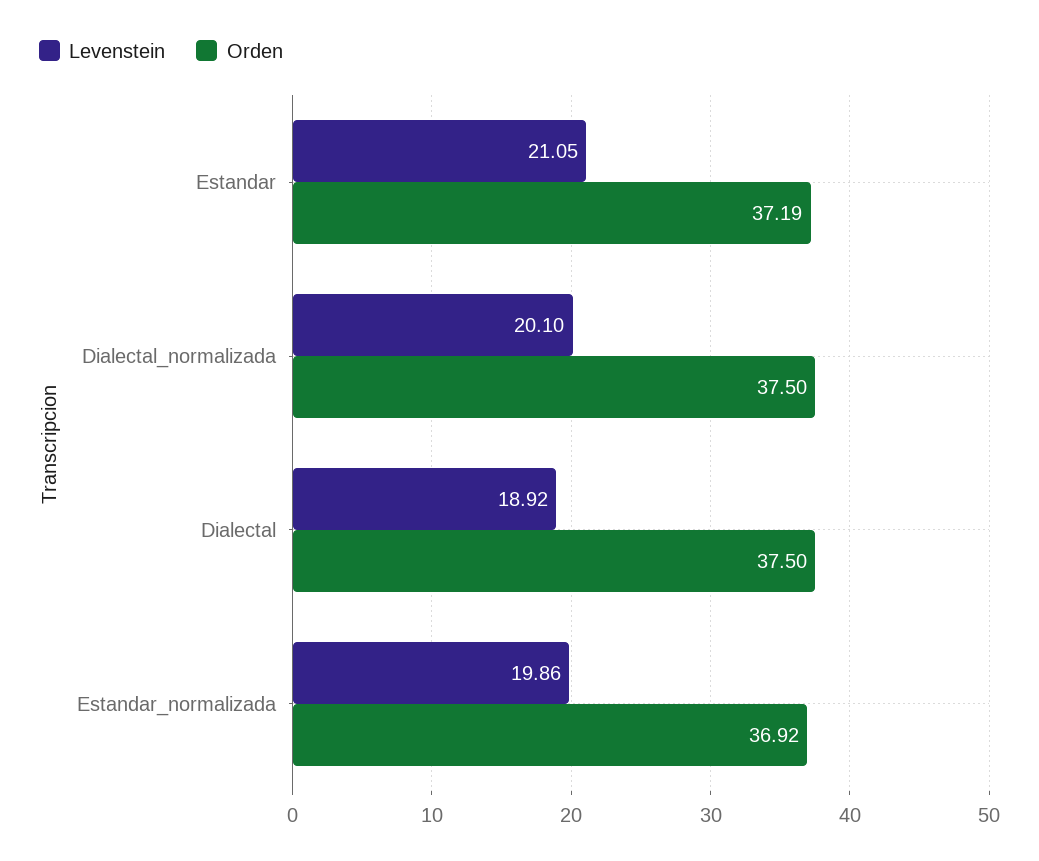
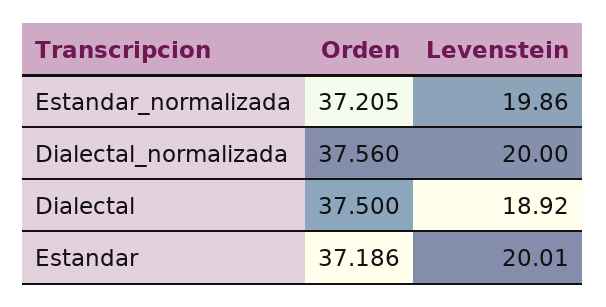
  {
    "Levenstein": {
-     "Estandar": 21.05,
+     "Estandar": 20.01,
-     "Dialectal_normalizada": 20.1,
+     "Dialectal_normalizada": 20,
      "Dialectal": 18.92,
      "Estandar_normalizada": 19.86
    },
    "Orden": {
      "Estandar": 37.186,
-     "Dialectal_normalizada": 37.5,
+     "Dialectal_normalizada": 37.56,
      "Dialectal": 37.5,
-     "Estandar_normalizada": 36.92
+     "Estandar_normalizada": 37.205
    }
  }

